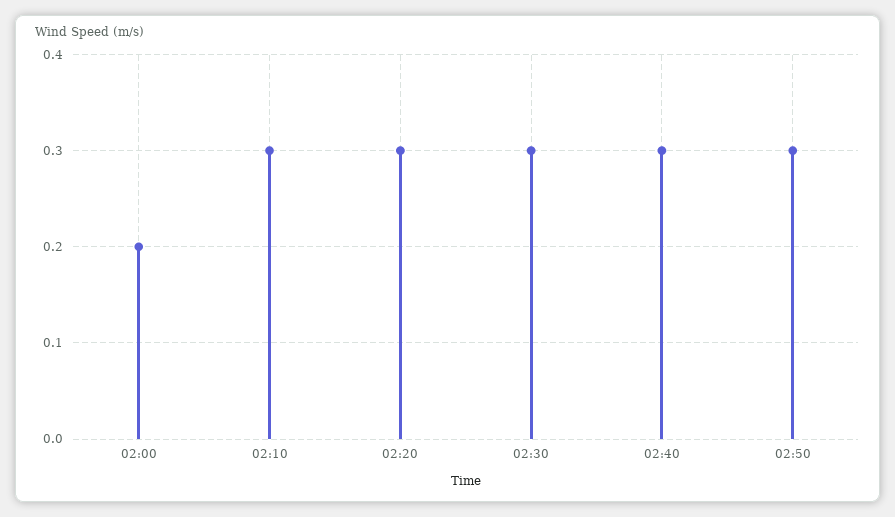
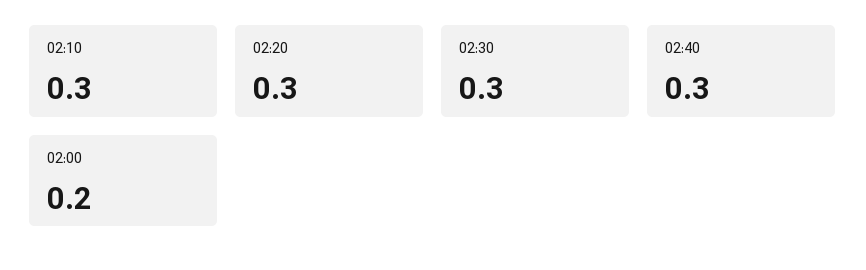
  {
    "02:00": 0.2,
    "02:10": 0.3,
    "02:20": 0.3,
    "02:30": 0.3,
-   "02:40": 0.3,
+   "02:40": 0.3
-   "02:50": 0.3
  }

